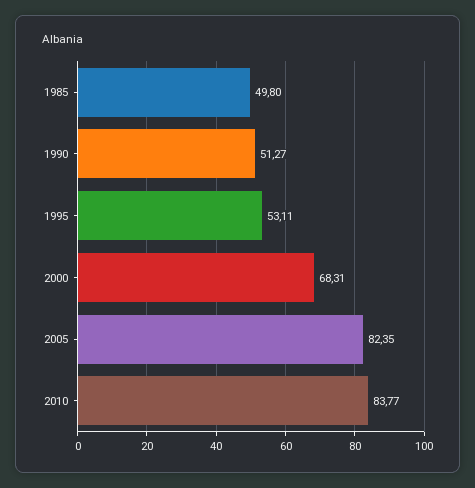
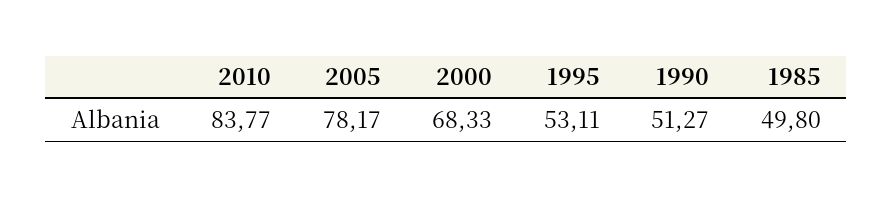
  {
    "1985": 49.8,
    "1990": 51.27,
    "1995": 53.11,
-   "2000": 68.31,
+   "2000": 68.33,
-   "2005": 82.35,
+   "2005": 78.17,
    "2010": 83.77
  }

